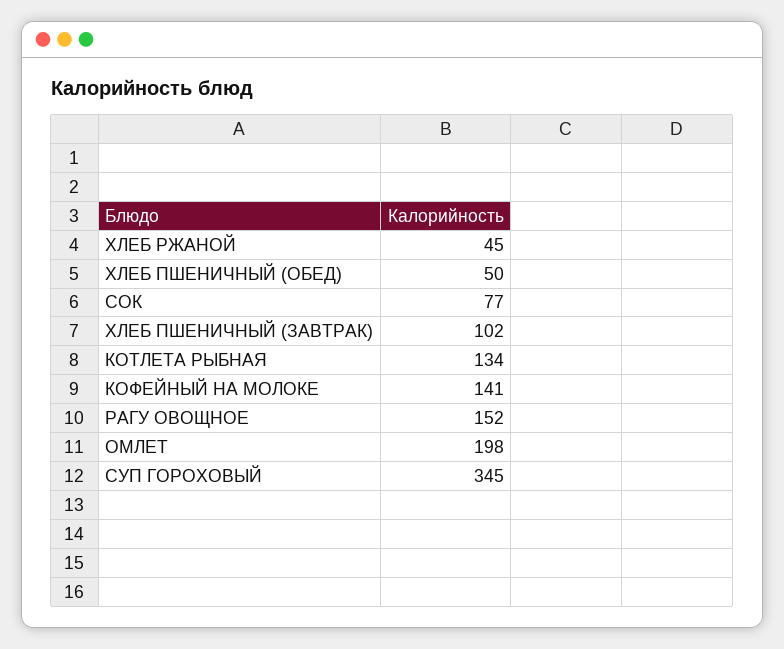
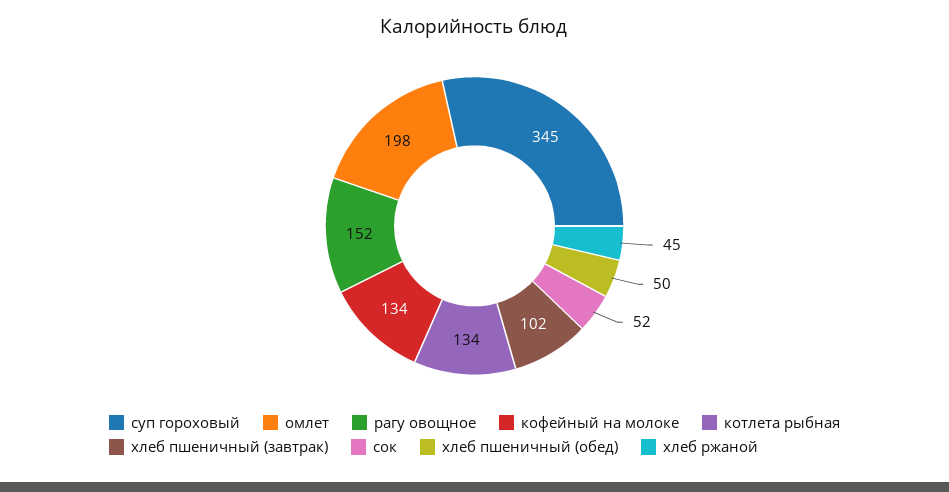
  {
    "ХЛЕБ РЖАНОЙ": 45,
    "ХЛЕБ ПШЕНИЧНЫЙ (ОБЕД)": 50,
-   "СОК": 77,
+   "СОК": 52,
    "ХЛЕБ ПШЕНИЧНЫЙ (ЗАВТРАК)": 102,
    "КОТЛЕТА РЫБНАЯ": 134,
-   "КОФЕЙНЫЙ НА МОЛОКЕ": 141,
+   "КОФЕЙНЫЙ НА МОЛОКЕ": 134,
    "РАГУ ОВОЩНОЕ": 152,
    "ОМЛЕТ": 198,
    "СУП ГОРОХОВЫЙ": 345
  }

